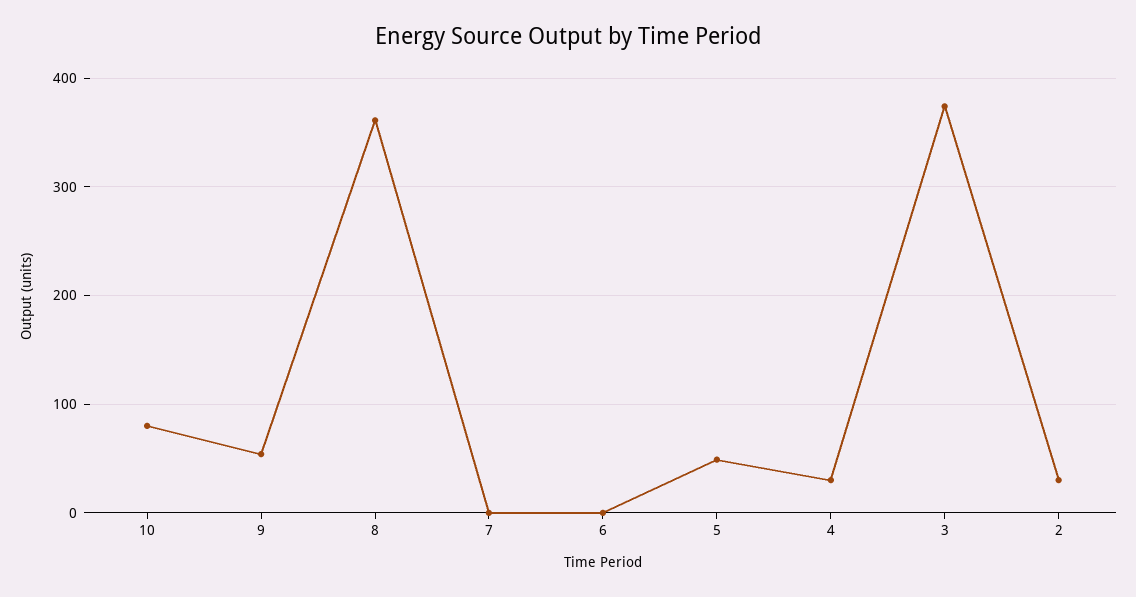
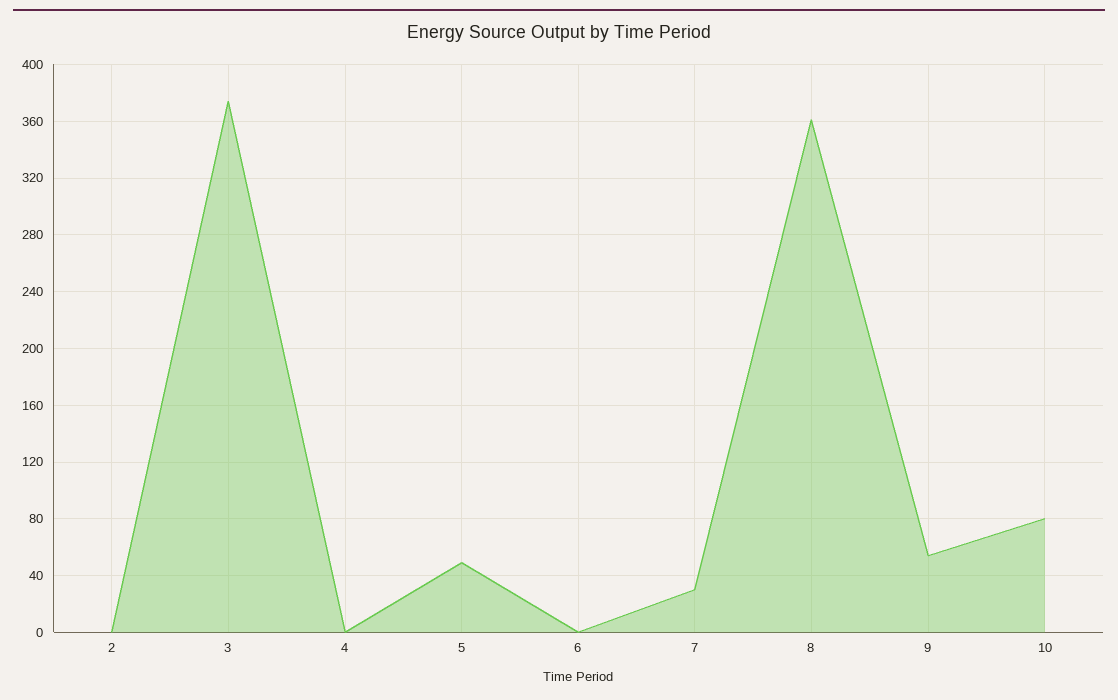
  {
    "10": 80,
    "9": 55,
    "8": 360,
-   "7": 0,
+   "7": 30,
    "6": 0,
    "5": 50,
-   "4": 30,
+   "4": 0,
    "3": 375,
-   "2": 30
+   "2": 0
  }

